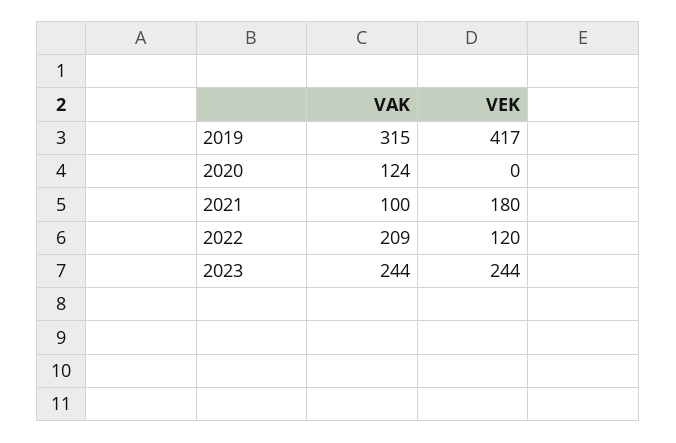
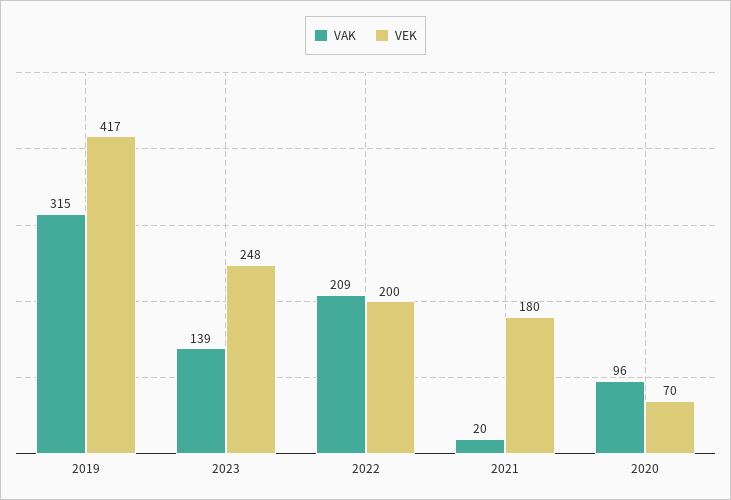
  {
    "VAK": {
      "2019": 315,
-     "2020": 124,
+     "2020": 96,
-     "2021": 100,
+     "2021": 20,
      "2022": 209,
-     "2023": 244
+     "2023": 139
    },
    "VEK": {
      "2019": 417,
-     "2020": 0,
+     "2020": 70,
      "2021": 180,
-     "2022": 120,
+     "2022": 200,
-     "2023": 244
+     "2023": 248
    }
  }

